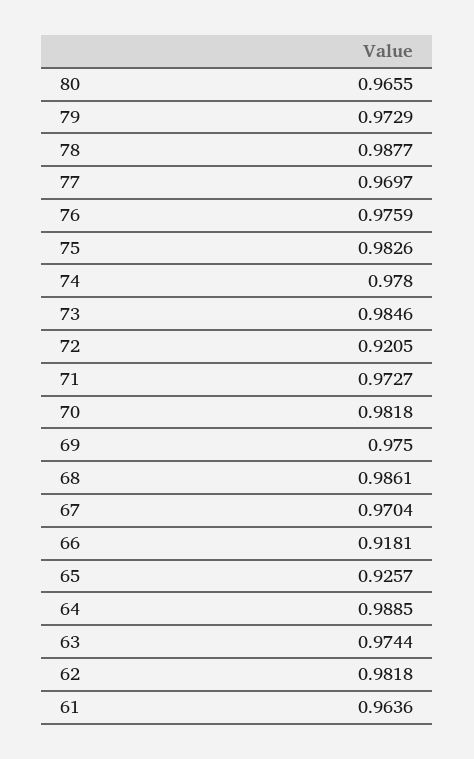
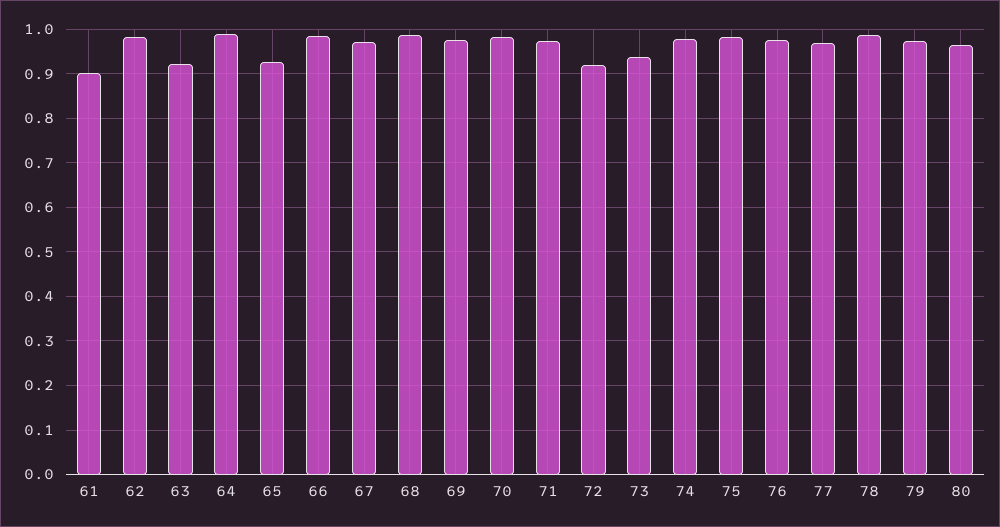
  {
    "80": 0.9655,
    "79": 0.9729,
    "78": 0.9877,
    "77": 0.9697,
    "76": 0.9759,
    "75": 0.9826,
    "74": 0.978,
-   "73": 0.9846,
+   "73": 0.94,
    "72": 0.9205,
    "71": 0.9727,
    "70": 0.9818,
    "69": 0.975,
    "68": 0.9861,
    "67": 0.9704,
-   "66": 0.9181,
+   "66": 0.98,
    "65": 0.9257,
    "64": 0.9885,
-   "63": 0.9744,
+   "63": 0.92,
    "62": 0.9818,
-   "61": 0.9636
+   "61": 0.9
  }

